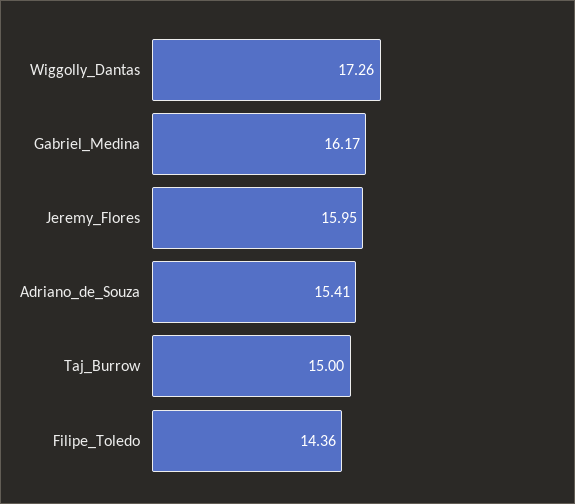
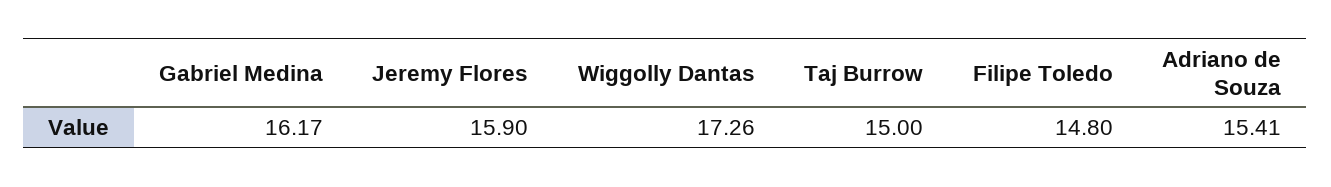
  {
    "Wiggolly_Dantas": 17.26,
    "Gabriel_Medina": 16.17,
-   "Jeremy_Flores": 15.95,
+   "Jeremy_Flores": 15.9,
    "Adriano_de_Souza": 15.41,
    "Taj_Burrow": 15,
-   "Filipe_Toledo": 14.36
+   "Filipe_Toledo": 14.8
  }

